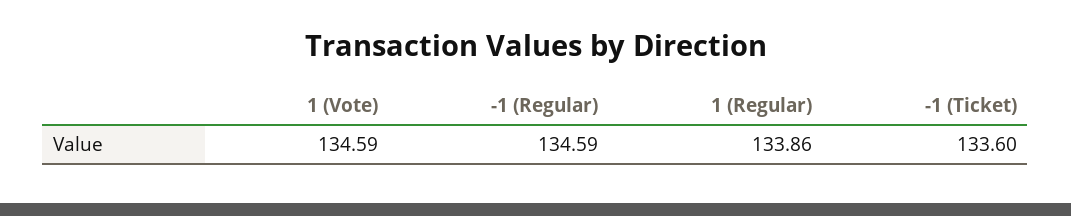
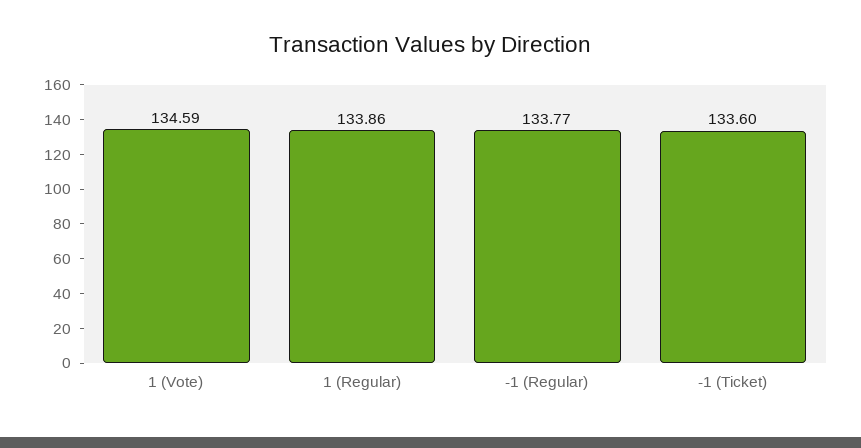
  {
    "1 (Vote)": 134.59,
-   "-1 (Regular)": 134.59,
+   "-1 (Regular)": 133.77,
    "1 (Regular)": 133.86,
    "-1 (Ticket)": 133.6
  }

